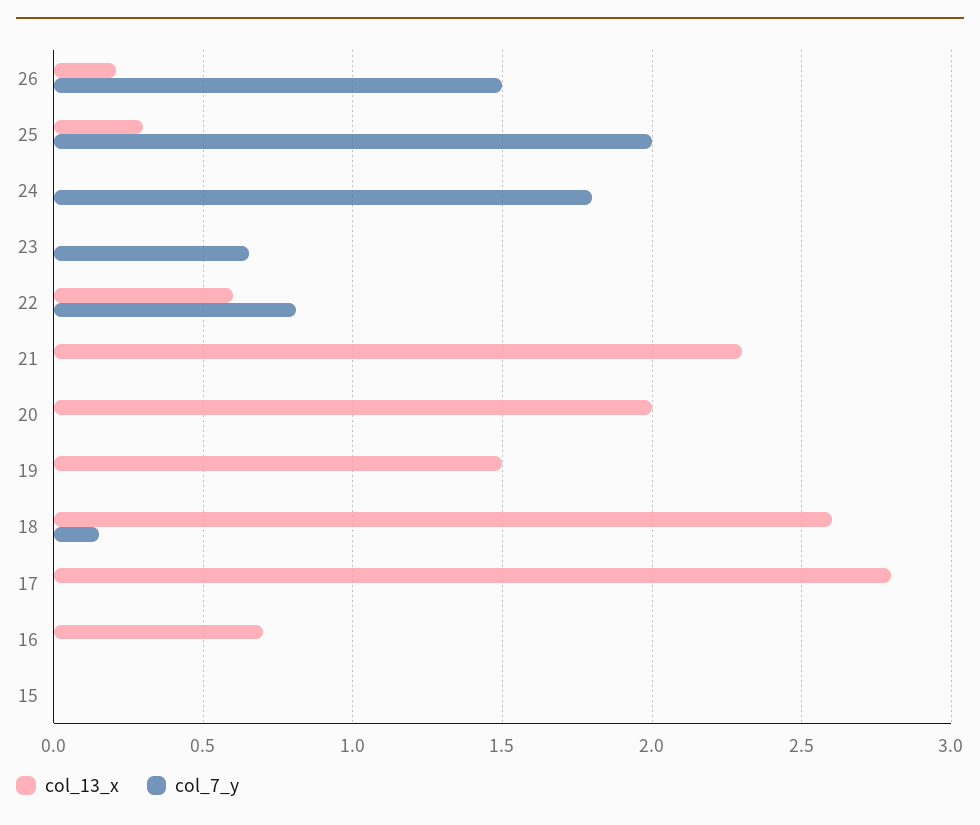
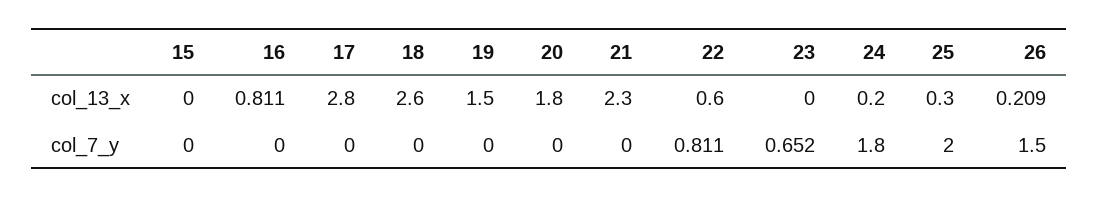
  {
    "col_13_x": {
      "26": 0.209,
      "25": 0.3,
-     "24": 0,
+     "24": 0.2,
      "23": 0,
      "22": 0.6,
      "21": 2.3,
-     "20": 2,
+     "20": 1.8,
      "19": 1.5,
      "18": 2.6,
      "17": 2.8,
-     "16": 0.7,
+     "16": 0.811,
      "15": 0
    },
    "col_7_y": {
      "26": 1.5,
      "25": 2,
      "24": 1.8,
      "23": 0.652,
      "22": 0.811,
      "21": 0,
      "20": 0,
      "19": 0,
-     "18": 0.15,
+     "18": 0,
      "17": 0,
      "16": 0,
      "15": 0
    }
  }

